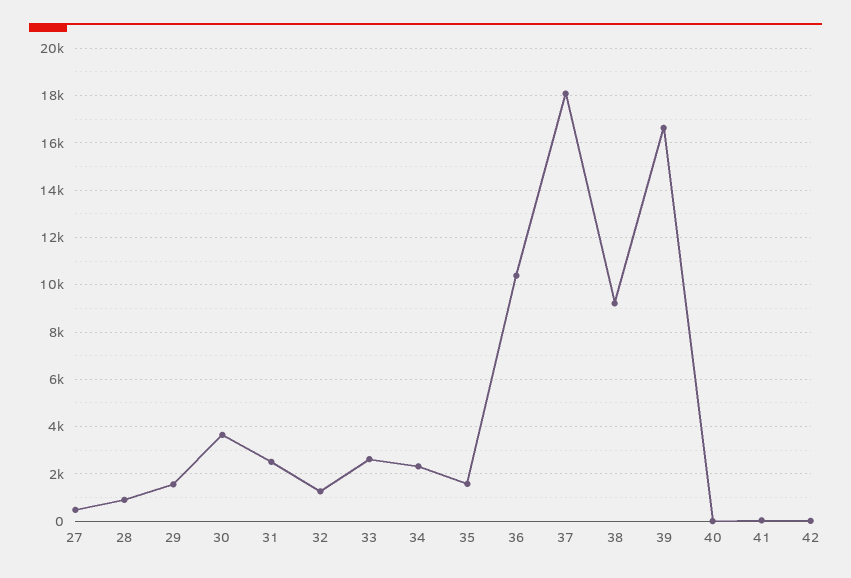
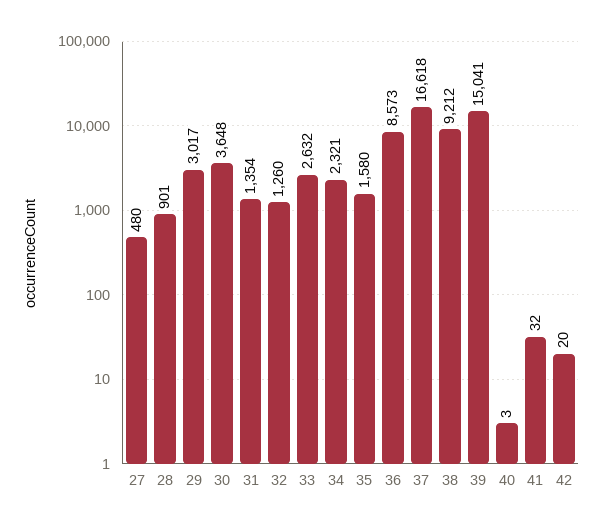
  {
    "27": 480,
    "28": 901,
-   "29": 1500,
+   "29": 3017,
    "30": 3648,
-   "31": 2500,
+   "31": 1354,
    "32": 1260,
    "33": 2632,
    "34": 2321,
    "35": 1580,
-   "36": 10500,
+   "36": 8573,
-   "37": 18000,
+   "37": 16618,
    "38": 9212,
-   "39": 16500,
+   "39": 15041,
    "40": 3,
    "41": 32,
    "42": 20
  }

